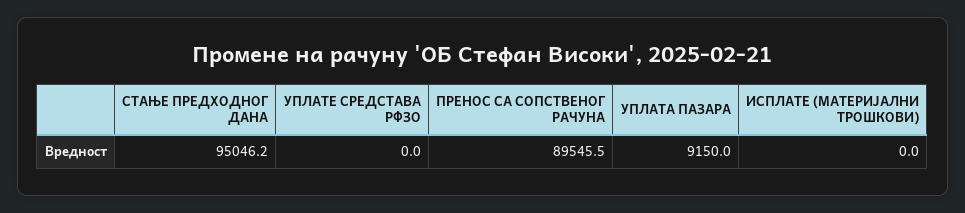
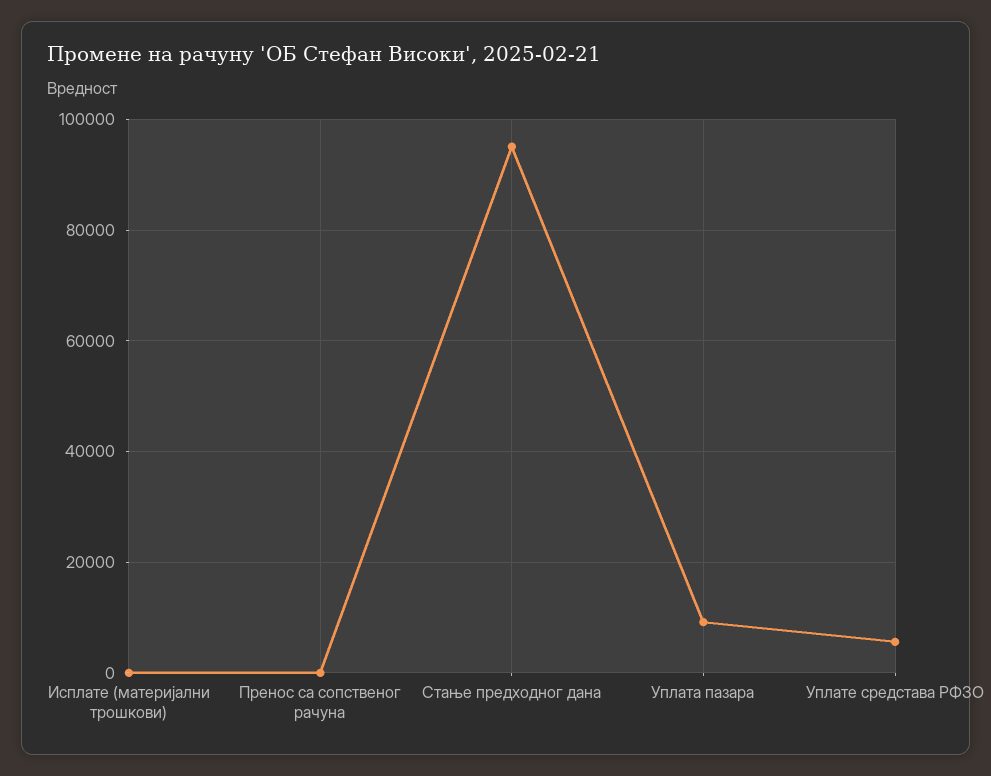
  {
    "СТАЊЕ ПРЕДХОДНОГ ДАНА": 95046.2,
-   "УПЛАТЕ СРЕДСТАВА РФЗО": 0,
+   "УПЛАТЕ СРЕДСТАВА РФЗО": 6000,
-   "ПРЕНОС СА СОПСТВЕНОГ РАЧУНА": 89545.5,
+   "ПРЕНОС СА СОПСТВЕНОГ РАЧУНА": 0,
    "УПЛАТА ПАЗАРА": 9150,
    "ИСПЛАТЕ (МАТЕРИЈАЛНИ ТРОШКОВИ)": 0
  }

